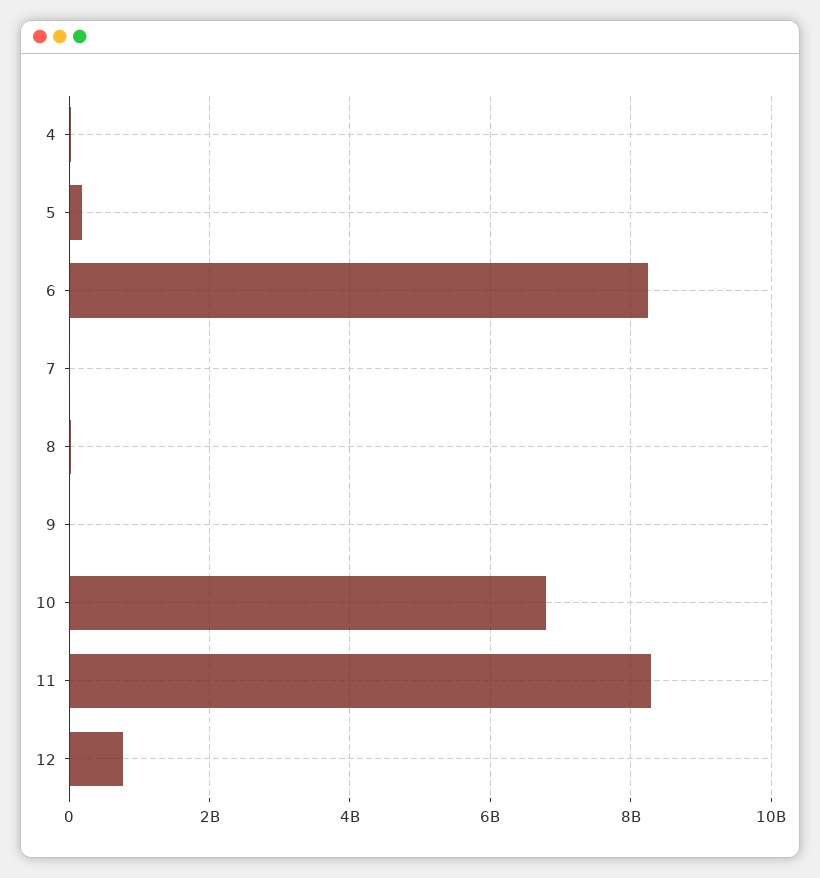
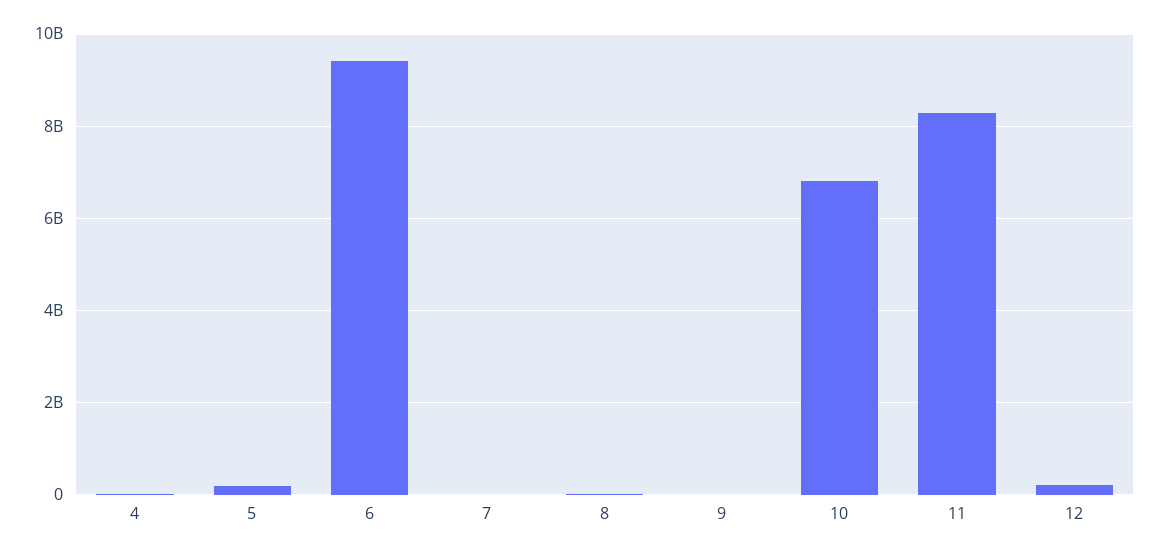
  {
    "4": 0,
    "5": 200000000,
-   "6": 8200000000,
+   "6": 9400000000,
    "7": 0,
    "8": 0,
    "9": 0,
    "10": 6800000000,
    "11": 8200000000,
-   "12": 800000000
+   "12": 200000000
  }

